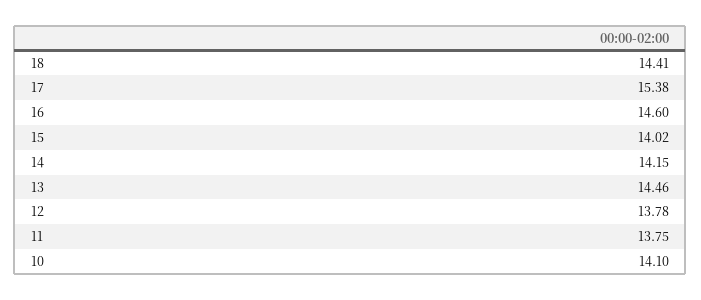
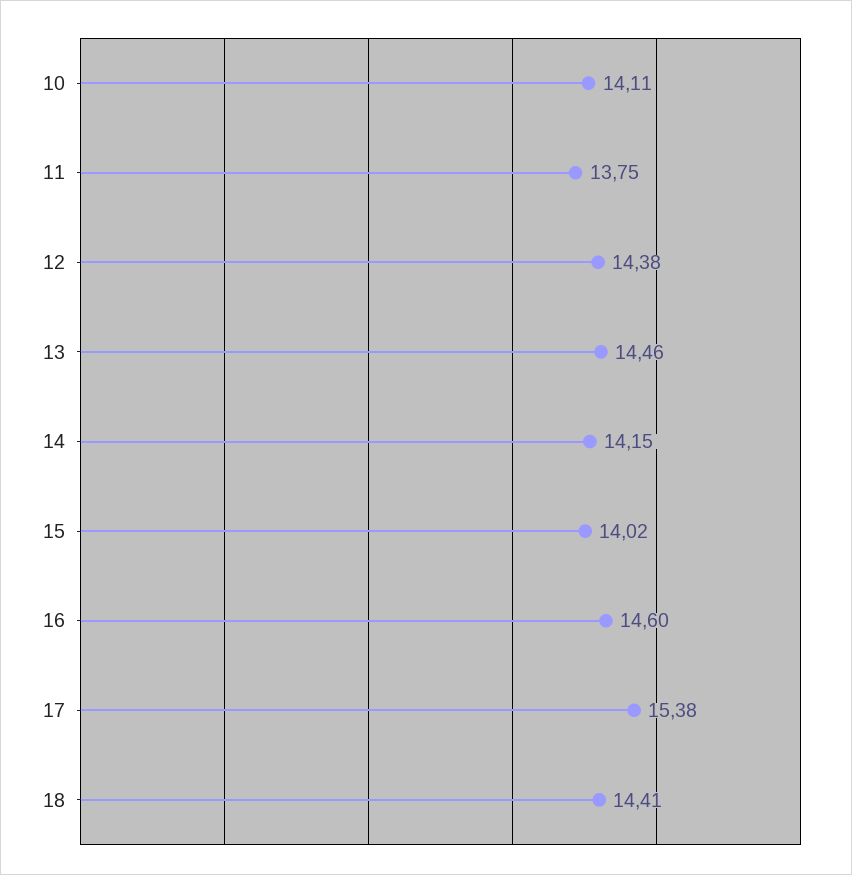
  {
    "18": 14.41,
    "17": 15.38,
    "16": 14.6,
    "15": 14.02,
    "14": 14.15,
    "13": 14.46,
-   "12": 13.78,
+   "12": 14.38,
    "11": 13.75,
-   "10": 14.1
+   "10": 14.11
  }

